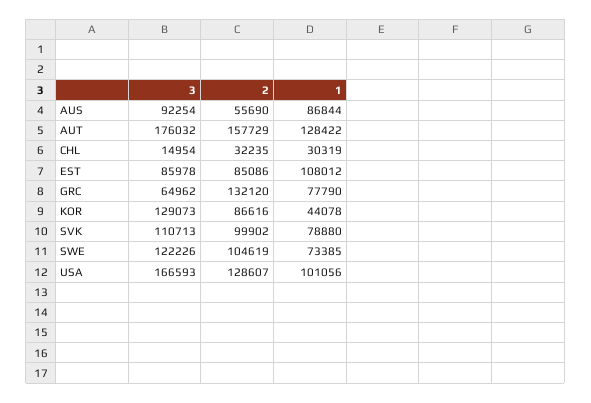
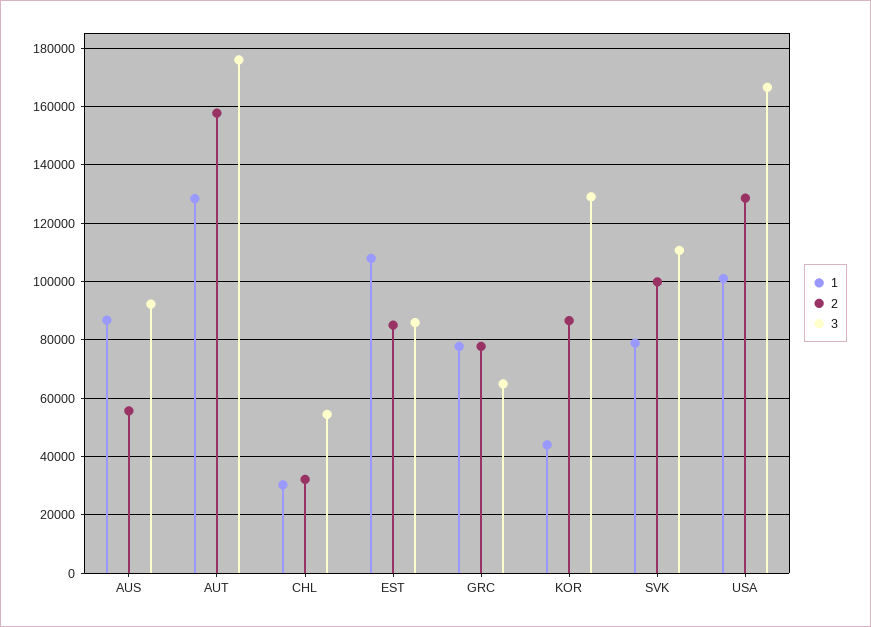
  {
    "3": {
      "AUS": 92254,
      "AUT": 176032,
-     "CHL": 14954,
+     "CHL": 55000,
      "EST": 85978,
      "GRC": 64962,
      "KOR": 129073,
      "SVK": 110713,
-     "SWE": 122226,
      "USA": 166593
    },
    "2": {
      "AUS": 55690,
      "AUT": 157729,
      "CHL": 32235,
      "EST": 85086,
-     "GRC": 132120,
+     "GRC": 77500,
      "KOR": 86616,
      "SVK": 99902,
-     "SWE": 104619,
      "USA": 128607
    },
    "1": {
      "AUS": 86844,
      "AUT": 128422,
      "CHL": 30319,
      "EST": 108012,
      "GRC": 77790,
      "KOR": 44078,
      "SVK": 78880,
-     "SWE": 73385,
      "USA": 101056
    }
  }

